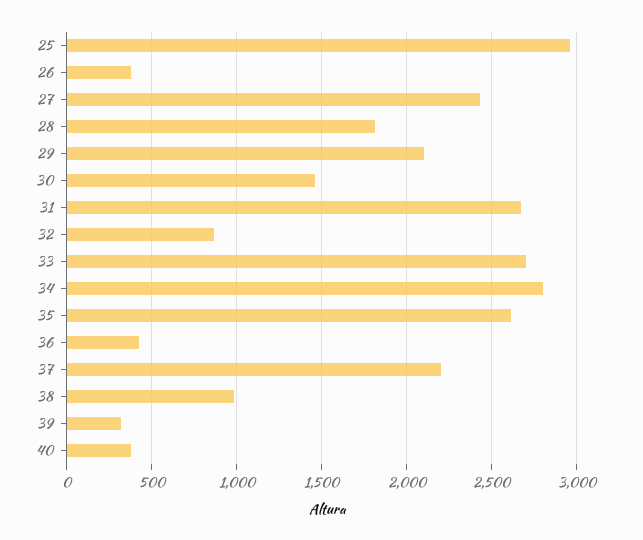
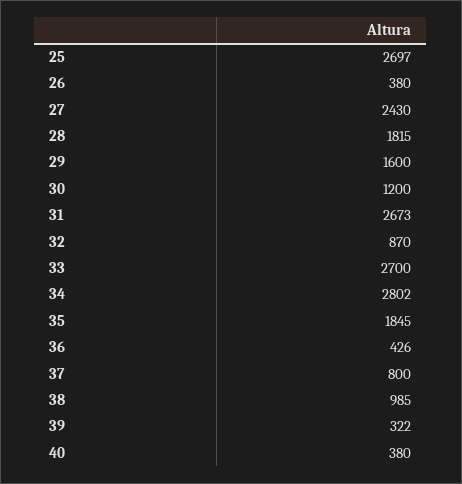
  {
-   "25": 2950,
+   "25": 2697,
    "26": 380,
    "27": 2430,
    "28": 1815,
-   "29": 2100,
+   "29": 1600,
-   "30": 1450,
+   "30": 1200,
    "31": 2673,
    "32": 870,
    "33": 2700,
    "34": 2802,
-   "35": 2600,
+   "35": 1845,
    "36": 426,
-   "37": 2200,
+   "37": 800,
    "38": 985,
    "39": 322,
    "40": 380
  }

